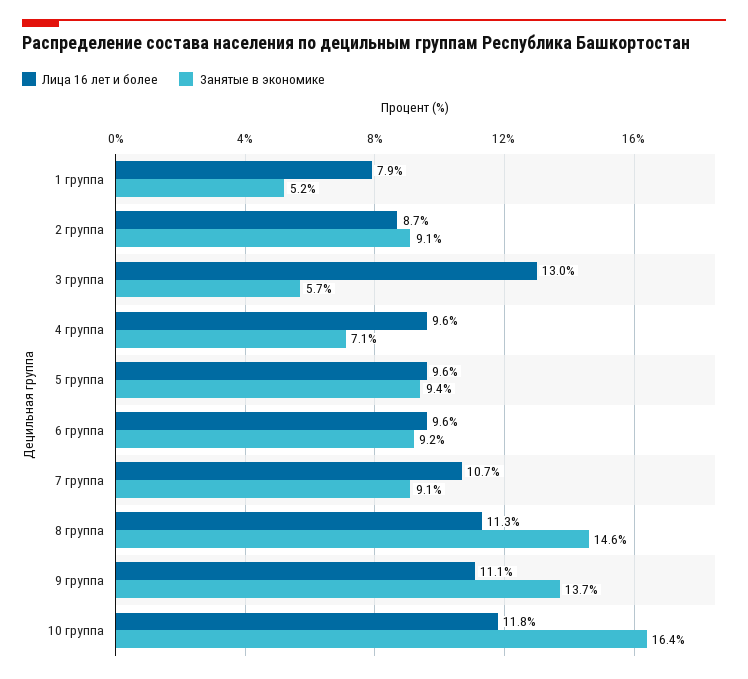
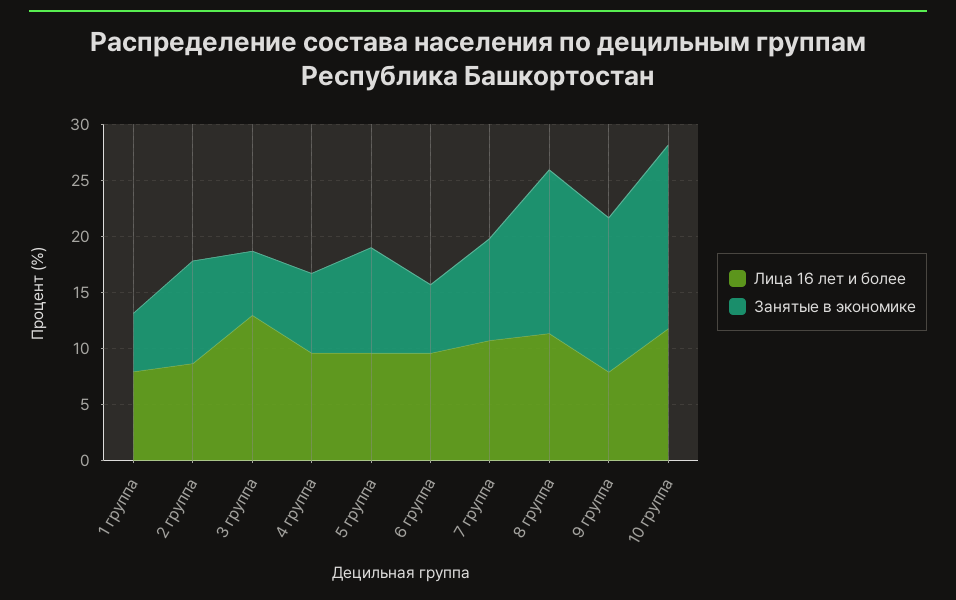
  {
    "Лица 16 лет и более": {
      "1 группа": 7.9,
      "2 группа": 8.7,
      "3 группа": 13,
      "4 группа": 9.6,
      "5 группа": 9.6,
      "6 группа": 9.6,
      "7 группа": 10.7,
      "8 группа": 11.3,
-     "9 группа": 11.1,
+     "9 группа": 8,
      "10 группа": 11.8
    },
    "Занятые в экономике": {
      "1 группа": 5.2,
      "2 группа": 9.1,
      "3 группа": 5.7,
      "4 группа": 7.1,
      "5 группа": 9.4,
-     "6 группа": 9.2,
+     "6 группа": 6,
      "7 группа": 9.1,
      "8 группа": 14.6,
      "9 группа": 13.7,
      "10 группа": 16.4
    }
  }

